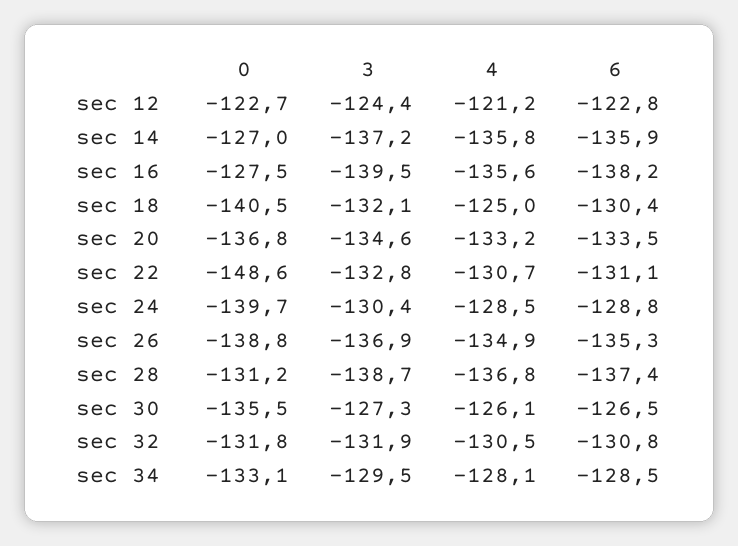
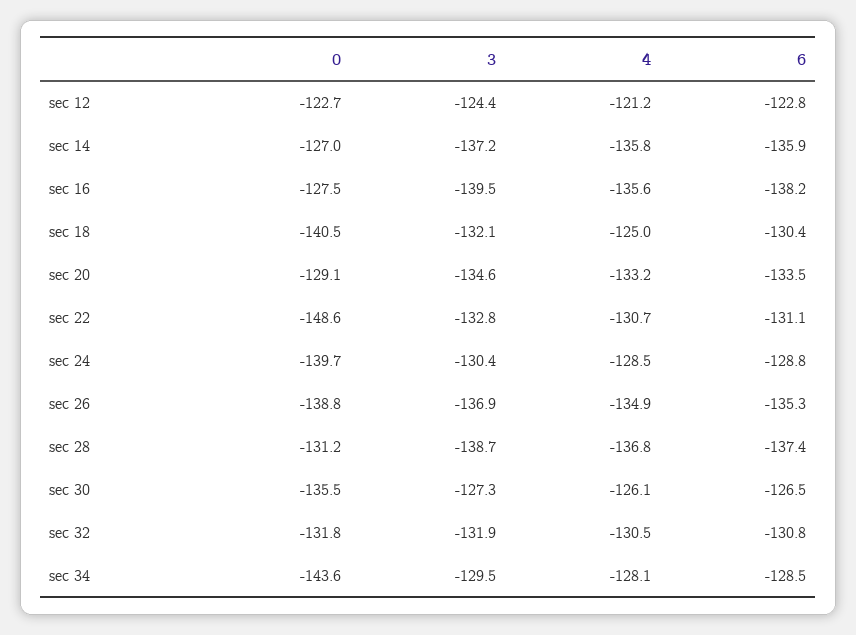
  {
    "0": {
      "sec 12": -122.7,
      "sec 14": -127,
      "sec 16": -127.5,
      "sec 18": -140.5,
-     "sec 20": -136.8,
+     "sec 20": -129.1,
      "sec 22": -148.6,
      "sec 24": -139.7,
      "sec 26": -138.8,
      "sec 28": -131.2,
      "sec 30": -135.5,
      "sec 32": -131.8,
-     "sec 34": -133.1
+     "sec 34": -143.6
    },
    "3": {
      "sec 12": -124.4,
      "sec 14": -137.2,
      "sec 16": -139.5,
      "sec 18": -132.1,
      "sec 20": -134.6,
      "sec 22": -132.8,
      "sec 24": -130.4,
      "sec 26": -136.9,
      "sec 28": -138.7,
      "sec 30": -127.3,
      "sec 32": -131.9,
      "sec 34": -129.5
    },
    "4": {
      "sec 12": -121.2,
      "sec 14": -135.8,
      "sec 16": -135.6,
      "sec 18": -125,
      "sec 20": -133.2,
      "sec 22": -130.7,
      "sec 24": -128.5,
      "sec 26": -134.9,
      "sec 28": -136.8,
      "sec 30": -126.1,
      "sec 32": -130.5,
      "sec 34": -128.1
    },
    "6": {
      "sec 12": -122.8,
      "sec 14": -135.9,
      "sec 16": -138.2,
      "sec 18": -130.4,
      "sec 20": -133.5,
      "sec 22": -131.1,
      "sec 24": -128.8,
      "sec 26": -135.3,
      "sec 28": -137.4,
      "sec 30": -126.5,
      "sec 32": -130.8,
      "sec 34": -128.5
    }
  }

